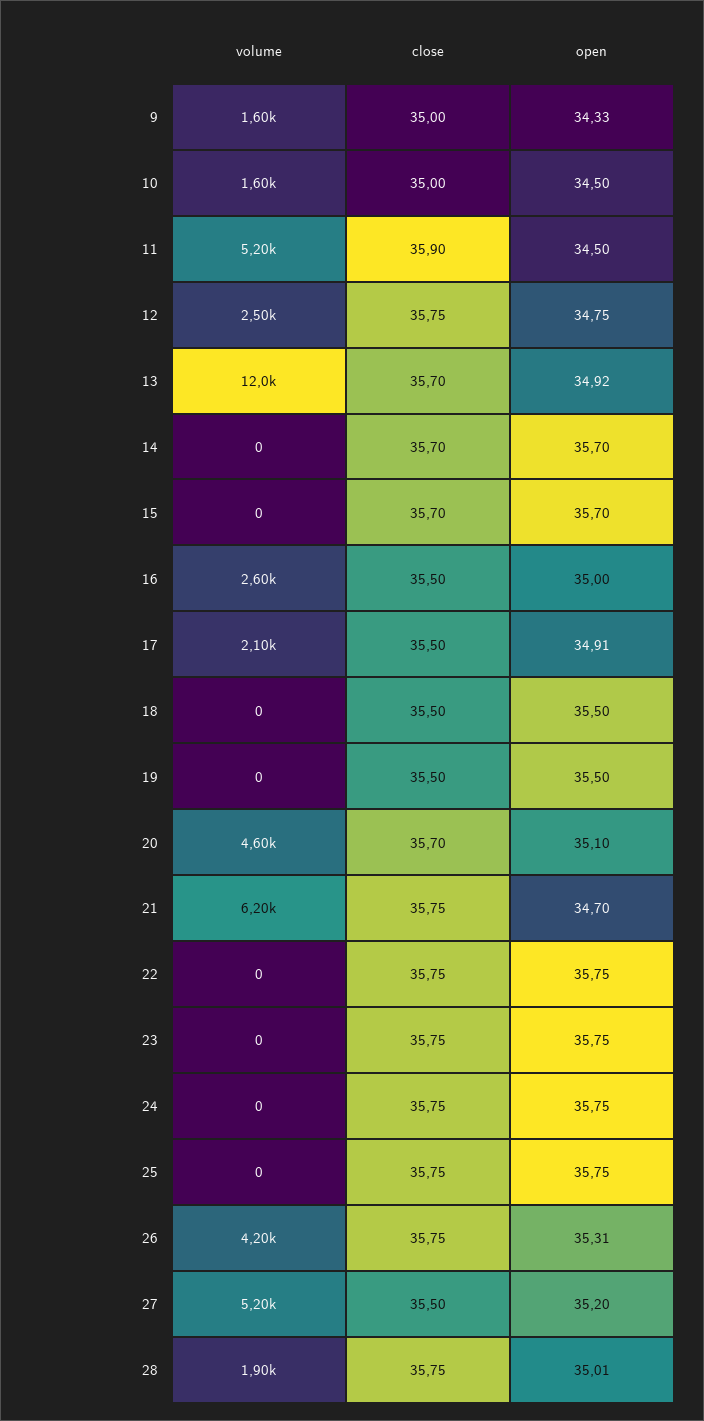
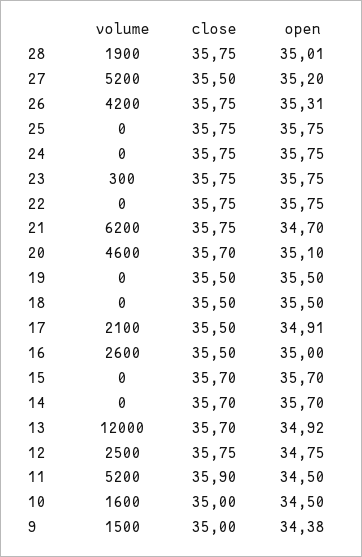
  {
    "volume": {
-     "9": 1600,
+     "9": 1500,
      "10": 1600,
      "11": 5200,
      "12": 2500,
      "13": 12000,
      "14": 0,
      "15": 0,
      "16": 2600,
      "17": 2100,
      "18": 0,
      "19": 0,
      "20": 4600,
      "21": 6200,
      "22": 0,
-     "23": 0,
+     "23": 300,
      "24": 0,
      "25": 0,
      "26": 4200,
      "27": 5200,
      "28": 1900
    },
    "close": {
      "9": 35,
      "10": 35,
      "11": 35.9,
      "12": 35.75,
      "13": 35.7,
      "14": 35.7,
      "15": 35.7,
      "16": 35.5,
      "17": 35.5,
      "18": 35.5,
      "19": 35.5,
      "20": 35.7,
      "21": 35.75,
      "22": 35.75,
      "23": 35.75,
      "24": 35.75,
      "25": 35.75,
      "26": 35.75,
      "27": 35.5,
      "28": 35.75
    },
    "open": {
-     "9": 34.33,
+     "9": 34.38,
      "10": 34.5,
      "11": 34.5,
      "12": 34.75,
      "13": 34.92,
      "14": 35.7,
      "15": 35.7,
      "16": 35,
      "17": 34.91,
      "18": 35.5,
      "19": 35.5,
      "20": 35.1,
      "21": 34.7,
      "22": 35.75,
      "23": 35.75,
      "24": 35.75,
      "25": 35.75,
      "26": 35.31,
      "27": 35.2,
      "28": 35.01
    }
  }

